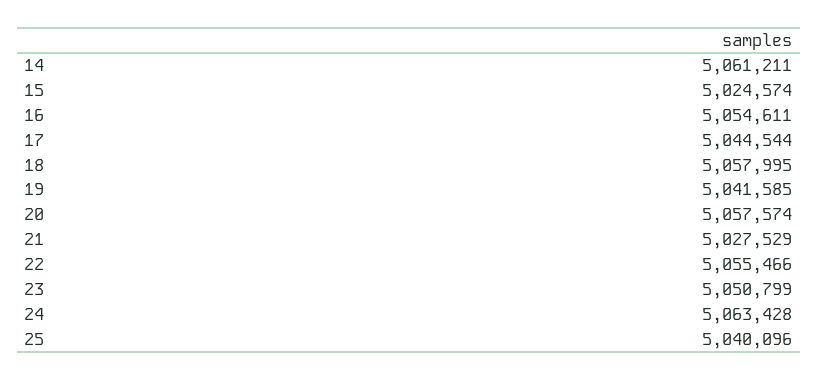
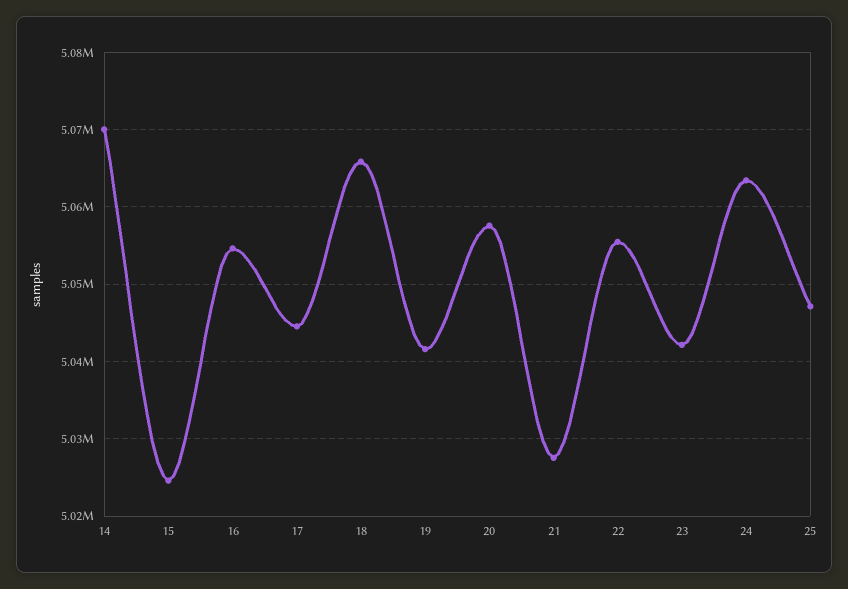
  {
-   "14": 5061211,
+   "14": 5070000,
    "15": 5024574,
    "16": 5054611,
    "17": 5044544,
-   "18": 5057995,
+   "18": 5066000,
    "19": 5041585,
    "20": 5057574,
    "21": 5027529,
    "22": 5055466,
-   "23": 5050799,
+   "23": 5042000,
    "24": 5063428,
-   "25": 5040096
+   "25": 5047000
  }

